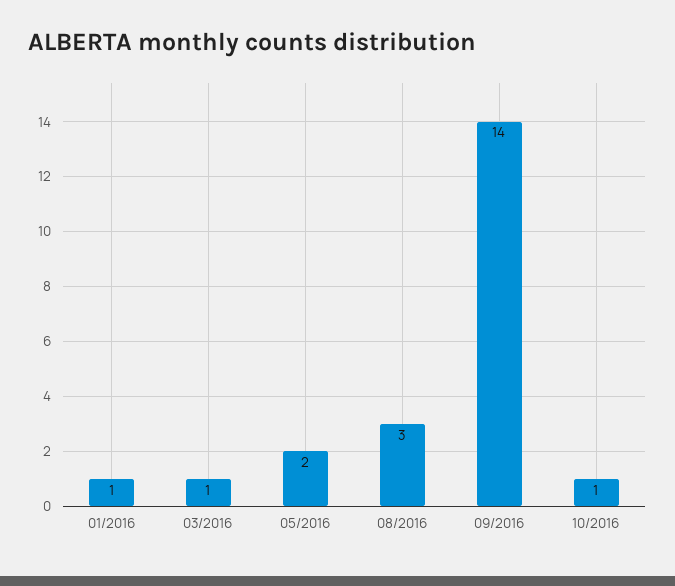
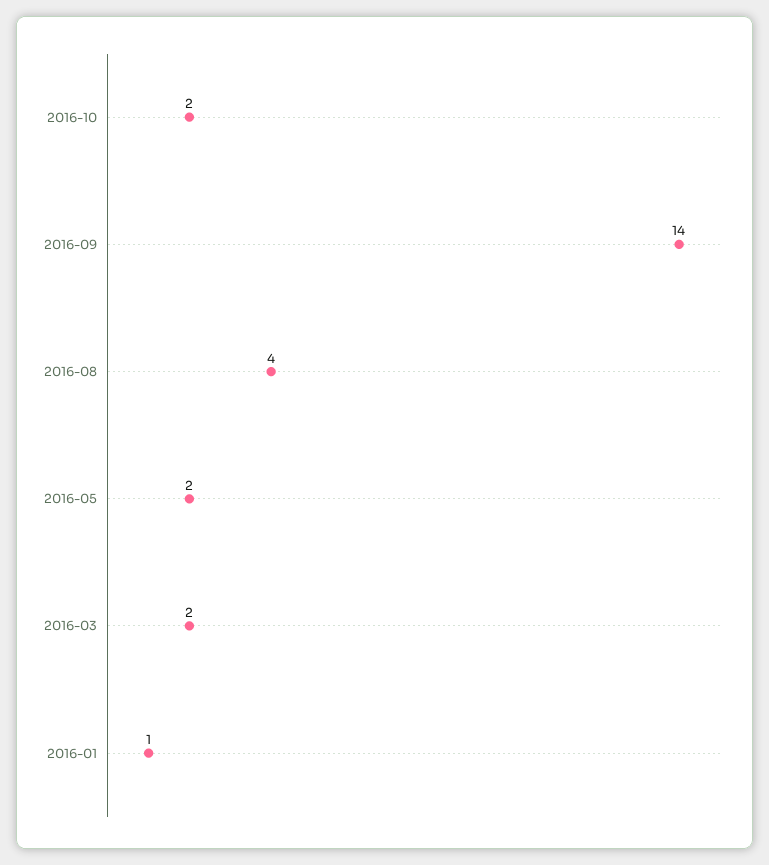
  {
    "01/2016": 1,
-   "03/2016": 1,
+   "03/2016": 2,
    "05/2016": 2,
-   "08/2016": 3,
+   "08/2016": 4,
    "09/2016": 14,
-   "10/2016": 1
+   "10/2016": 2
  }

